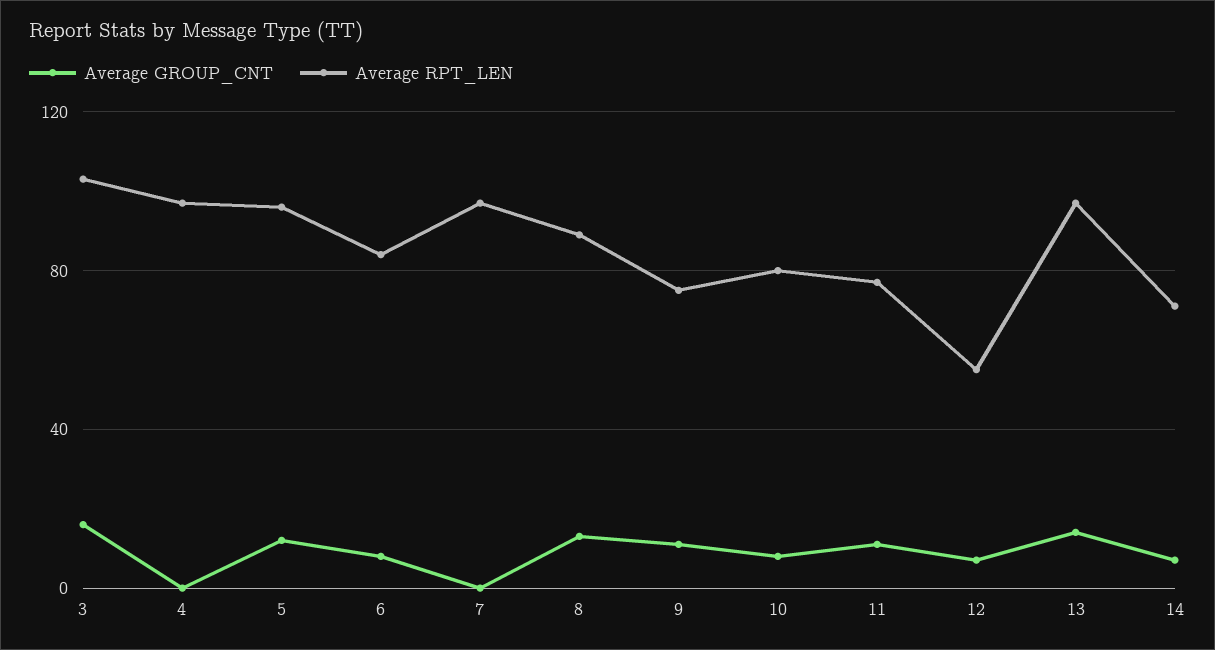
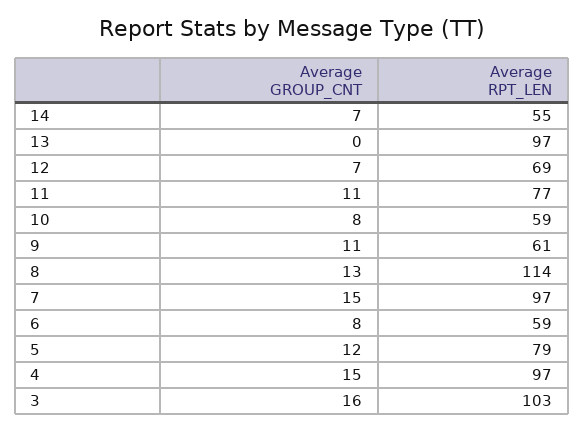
  {
    "Average GROUP_CNT": {
      "3": 16,
-     "4": 0,
+     "4": 15,
      "5": 12,
      "6": 8,
-     "7": 0,
+     "7": 15,
      "8": 13,
      "9": 11,
      "10": 8,
      "11": 11,
      "12": 7,
-     "13": 15,
+     "13": 0,
      "14": 7
    },
    "Average RPT_LEN": {
      "3": 103,
      "4": 97,
-     "5": 95,
+     "5": 79,
-     "6": 85,
+     "6": 59,
      "7": 97,
-     "8": 90,
+     "8": 114,
-     "9": 75,
+     "9": 61,
-     "10": 80,
+     "10": 59,
      "11": 77,
-     "12": 55,
+     "12": 69,
      "13": 97,
-     "14": 70
+     "14": 55
    }
  }

